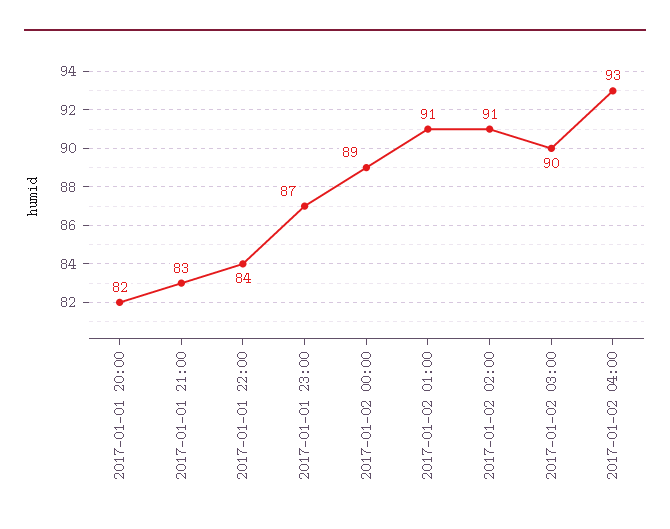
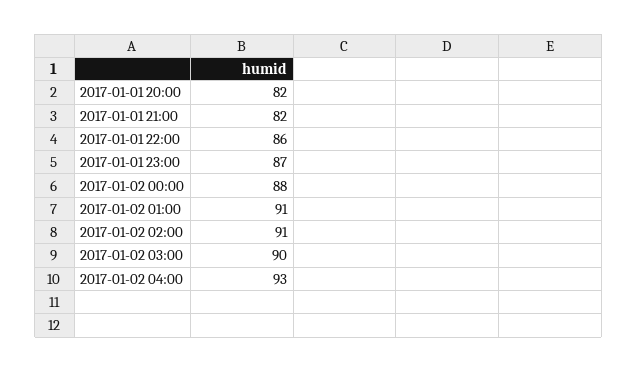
  {
    "2017-01-01 20:00": 82,
-   "2017-01-01 21:00": 83,
+   "2017-01-01 21:00": 82,
-   "2017-01-01 22:00": 84,
+   "2017-01-01 22:00": 86,
    "2017-01-01 23:00": 87,
-   "2017-01-02 00:00": 89,
+   "2017-01-02 00:00": 88,
    "2017-01-02 01:00": 91,
    "2017-01-02 02:00": 91,
    "2017-01-02 03:00": 90,
    "2017-01-02 04:00": 93
  }

